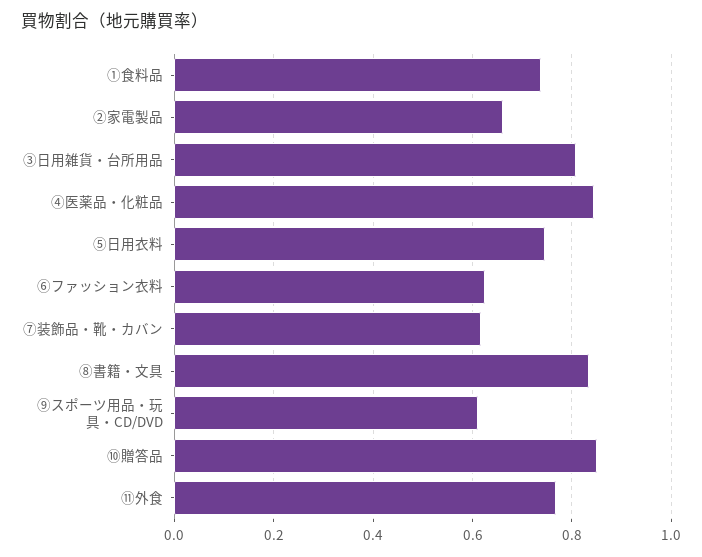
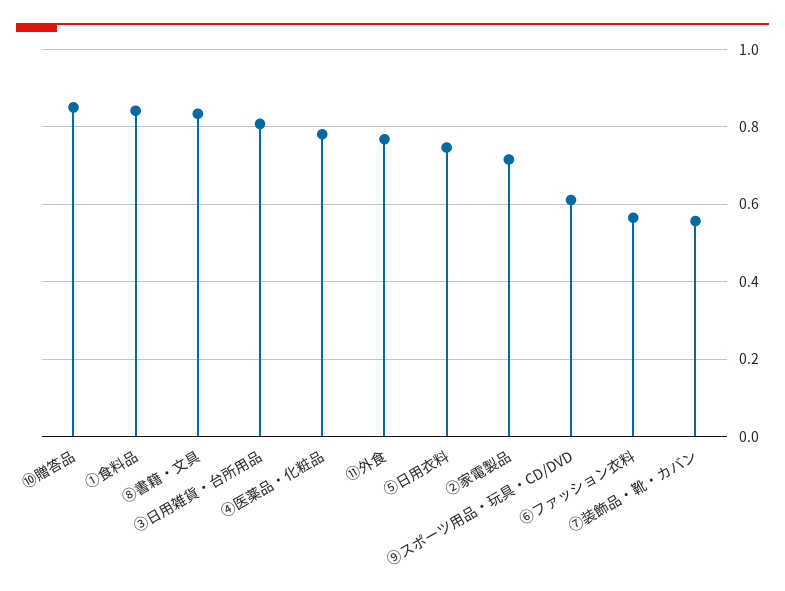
  {
-   "①食料品": 0.74,
+   "①食料品": 0.84,
-   "②家電製品": 0.66,
+   "②家電製品": 0.72,
    "③日用雑貨・台所用品": 0.8,
-   "④医薬品・化粧品": 0.84,
+   "④医薬品・化粧品": 0.78,
    "⑤日用衣料": 0.74,
-   "⑥ファッション衣料": 0.62,
+   "⑥ファッション衣料": 0.56,
-   "⑦装飾品・靴・カバン": 0.62,
+   "⑦装飾品・靴・カバン": 0.56,
    "⑧書籍・文具": 0.84,
    "⑨スポーツ用品・玩具・CD/DVD": 0.62,
    "⑩贈答品": 0.86,
    "⑪外食": 0.76
  }

